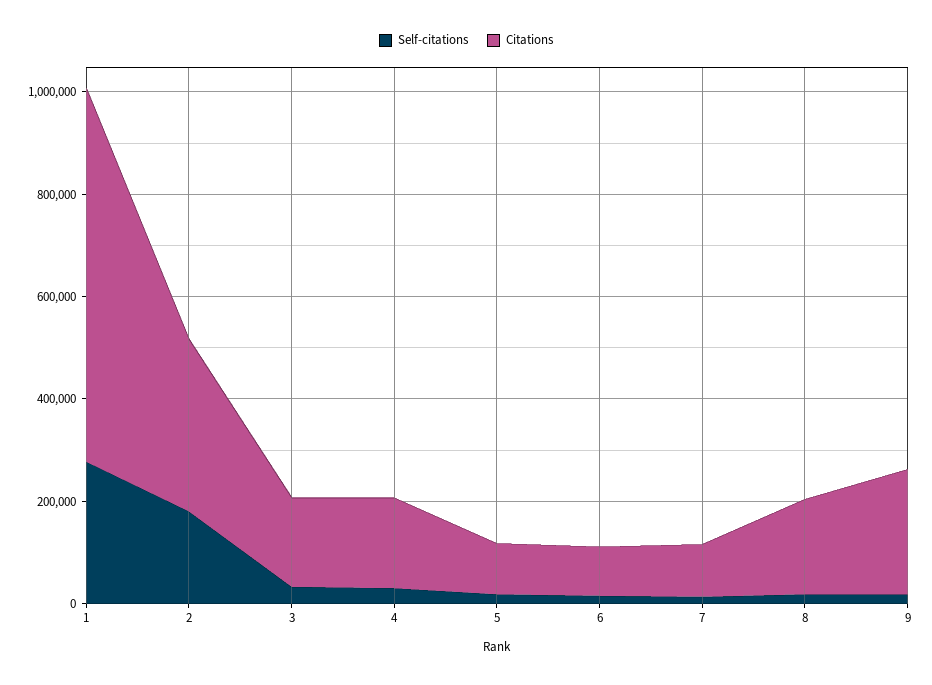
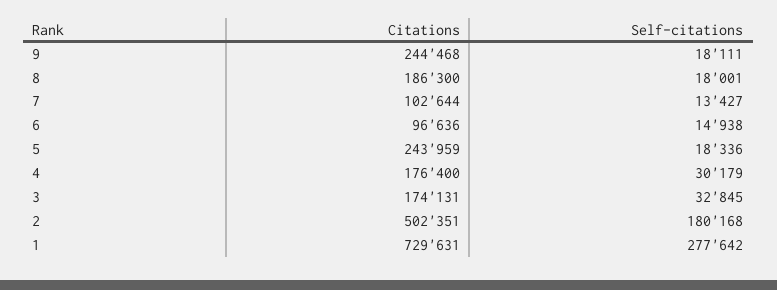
  {
    "Self-citations": {
      "1": 277642,
      "2": 180168,
      "3": 32845,
      "4": 30179,
      "5": 18336,
      "6": 14938,
      "7": 13427,
      "8": 18001,
      "9": 18111
    },
    "Citations": {
      "1": 729631,
-     "2": 350000,
+     "2": 502351,
      "3": 174131,
      "4": 176400,
-     "5": 100000,
+     "5": 243959,
      "6": 96636,
      "7": 102644,
      "8": 186300,
      "9": 244468
    }
  }

